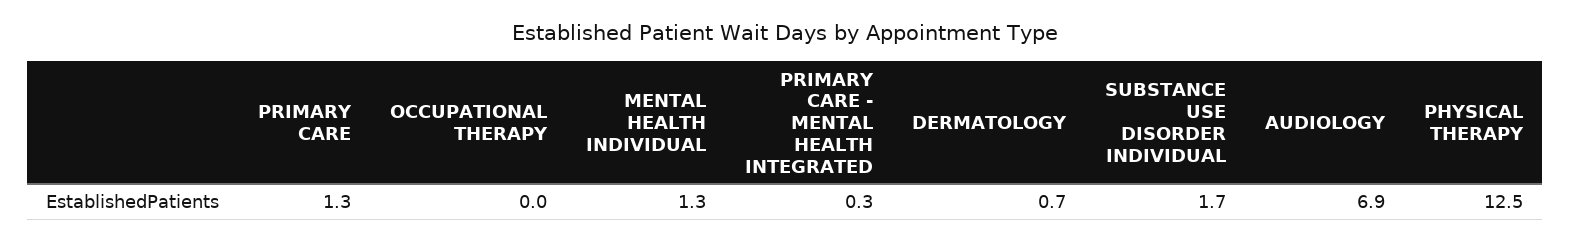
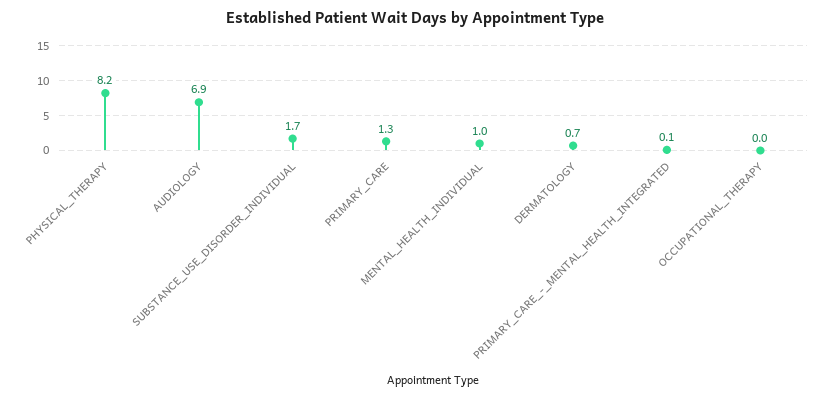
  {
    "PRIMARY CARE": 1.3,
    "OCCUPATIONAL THERAPY": 0,
-   "MENTAL HEALTH INDIVIDUAL": 1.3,
+   "MENTAL HEALTH INDIVIDUAL": 1,
-   "PRIMARY CARE - MENTAL HEALTH INTEGRATED": 0.3,
+   "PRIMARY CARE - MENTAL HEALTH INTEGRATED": 0.1,
    "DERMATOLOGY": 0.7,
    "SUBSTANCE USE DISORDER INDIVIDUAL": 1.7,
    "AUDIOLOGY": 6.9,
-   "PHYSICAL THERAPY": 12.5
+   "PHYSICAL THERAPY": 8.2
  }

